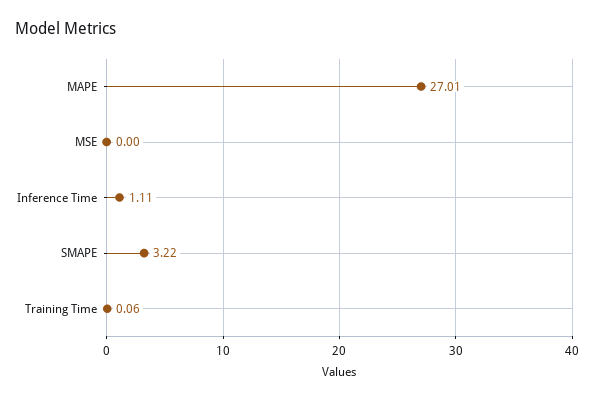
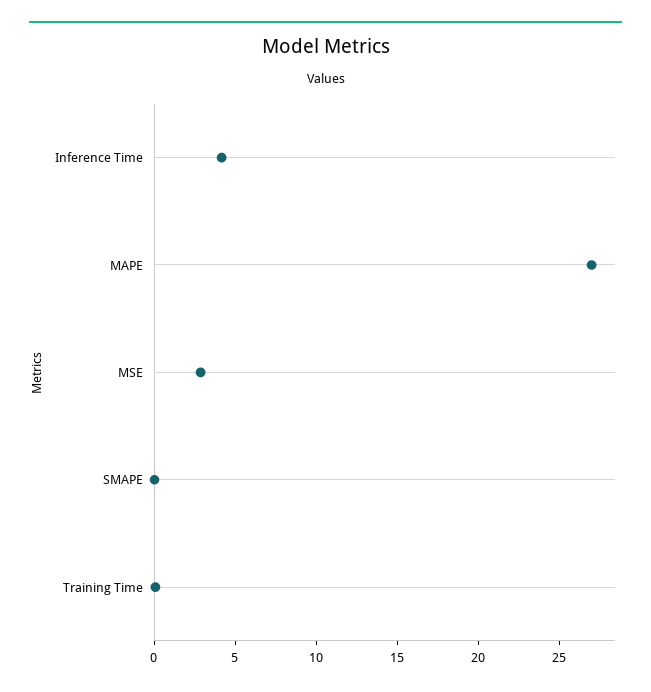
  {
    "MAPE": 27.01,
-   "MSE": 0,
+   "MSE": 3,
-   "Inference Time": 1.11,
+   "Inference Time": 4,
-   "SMAPE": 3.22,
+   "SMAPE": 0,
    "Training Time": 0.06
  }

